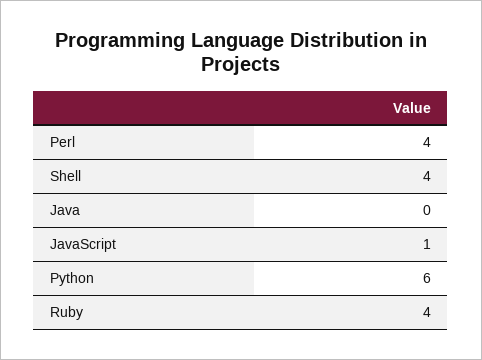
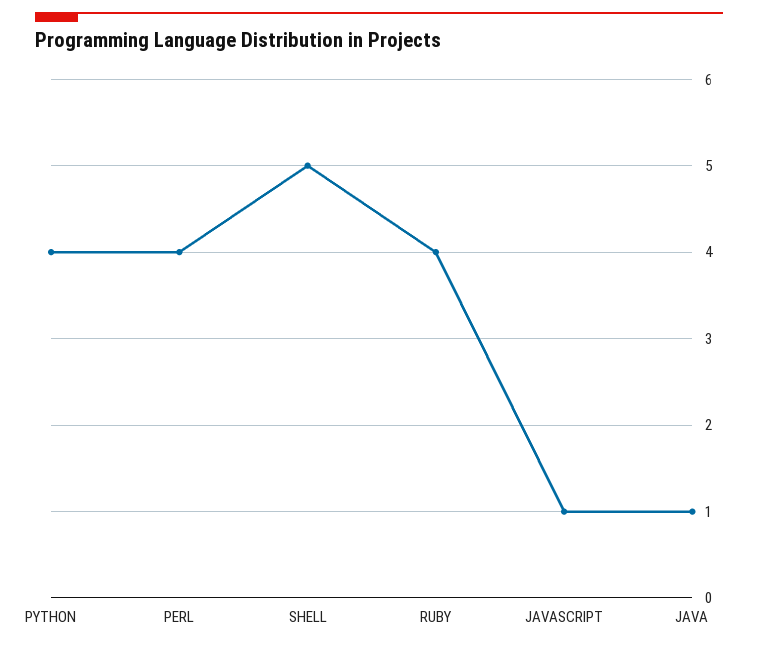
  {
    "Perl": 4,
-   "Shell": 4,
+   "Shell": 5,
-   "Java": 0,
+   "Java": 1,
    "JavaScript": 1,
-   "Python": 6,
+   "Python": 4,
    "Ruby": 4
  }

